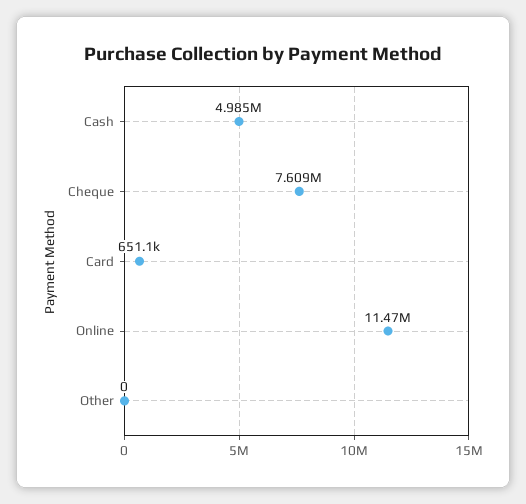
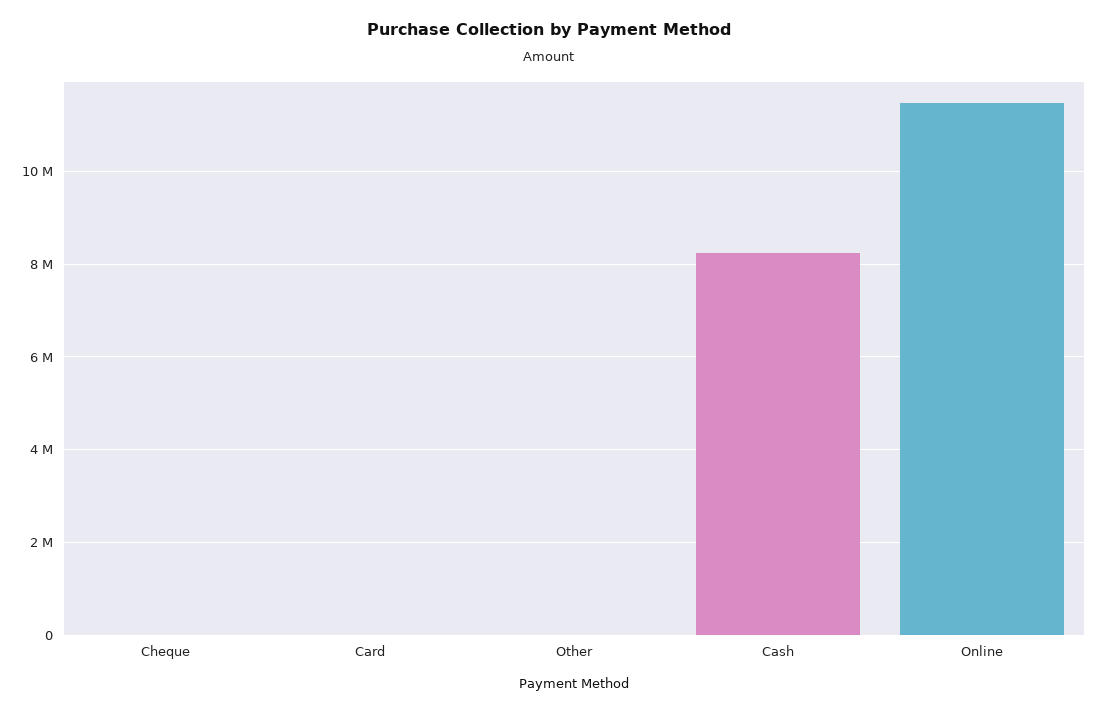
  {
-   "Cash": 4985000,
+   "Cash": 8200000,
-   "Cheque": 7609000,
+   "Cheque": 0,
-   "Card": 651100,
+   "Card": 0,
    "Online": 11470000,
    "Other": 0
  }

